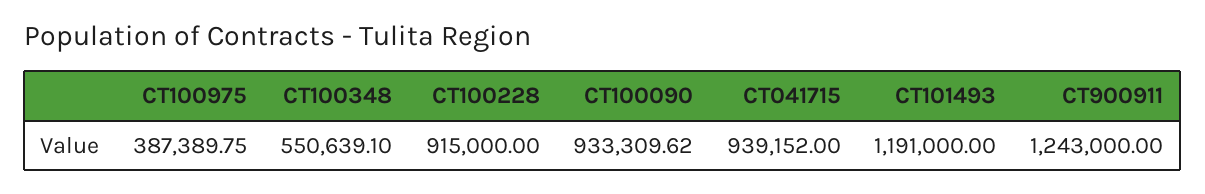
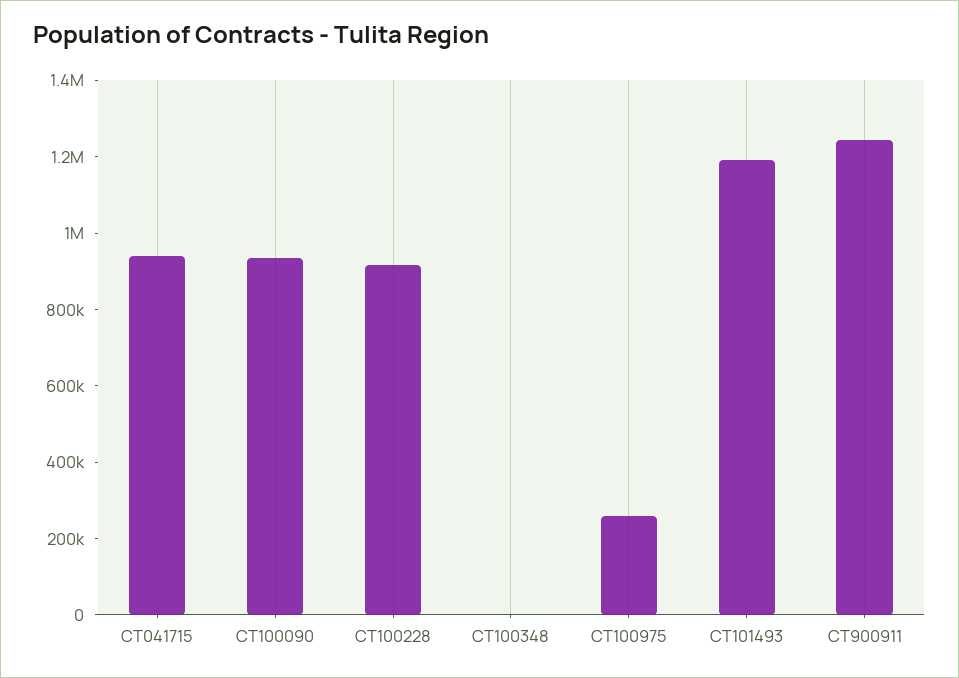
  {
-   "CT100975": 387389.75,
+   "CT100975": 250000,
-   "CT100348": 550639.1,
+   "CT100348": 0,
    "CT100228": 915000,
    "CT100090": 933309.62,
    "CT041715": 939152,
    "CT101493": 1191000,
    "CT900911": 1243000
  }

